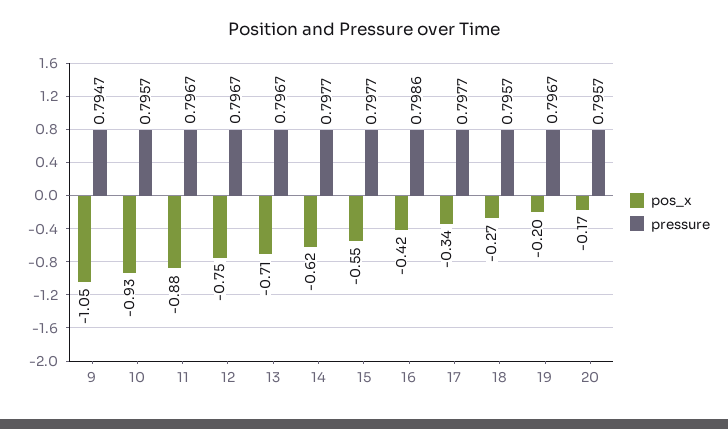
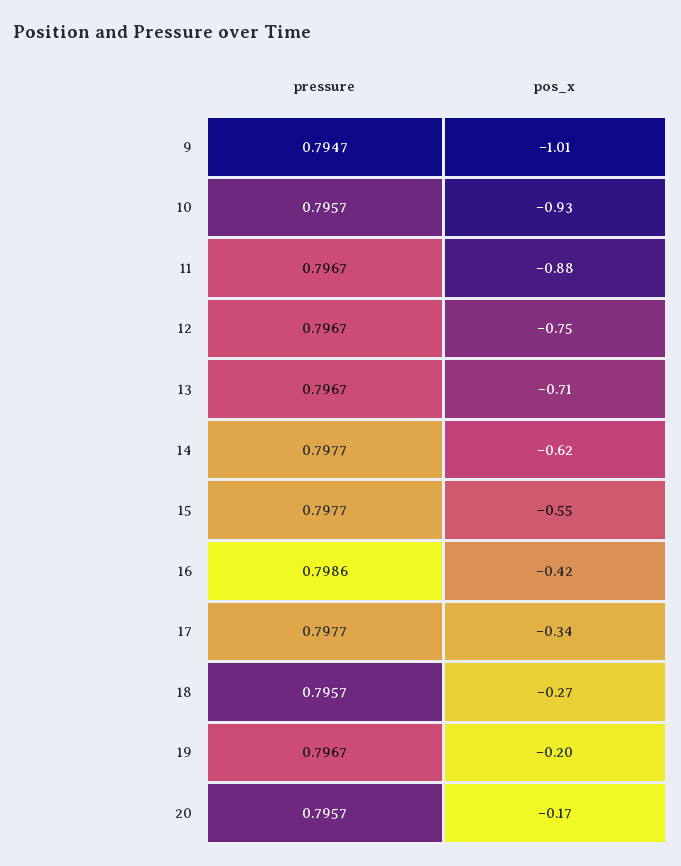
  {
    "pos_x": {
-     "9": -1.05,
+     "9": -1.01,
      "10": -0.93,
      "11": -0.88,
      "12": -0.75,
      "13": -0.71,
      "14": -0.62,
      "15": -0.55,
      "16": -0.42,
      "17": -0.34,
      "18": -0.27,
      "19": -0.2,
      "20": -0.17
    },
    "pressure": {
      "9": 0.7947,
      "10": 0.7957,
      "11": 0.7967,
      "12": 0.7967,
      "13": 0.7967,
      "14": 0.7977,
      "15": 0.7977,
      "16": 0.7986,
      "17": 0.7977,
      "18": 0.7957,
      "19": 0.7967,
      "20": 0.7957
    }
  }

